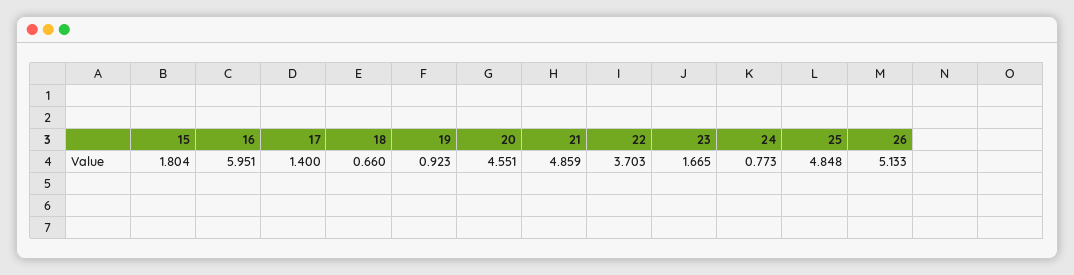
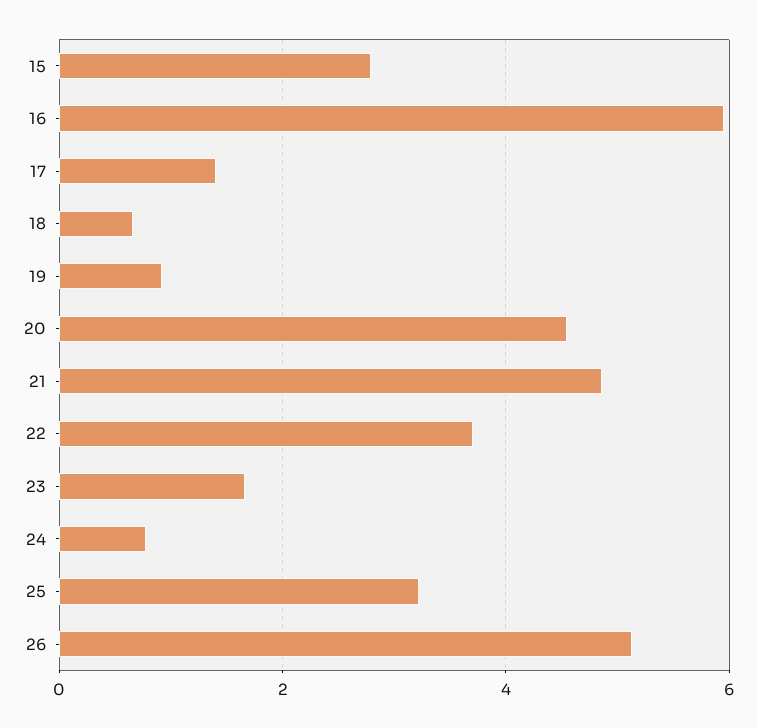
  {
-   "15": 1.804,
+   "15": 2.8,
    "16": 5.951,
    "17": 1.4,
    "18": 0.66,
    "19": 0.923,
    "20": 4.551,
    "21": 4.859,
    "22": 3.703,
    "23": 1.665,
    "24": 0.773,
-   "25": 4.848,
+   "25": 3.2,
    "26": 5.133
  }

